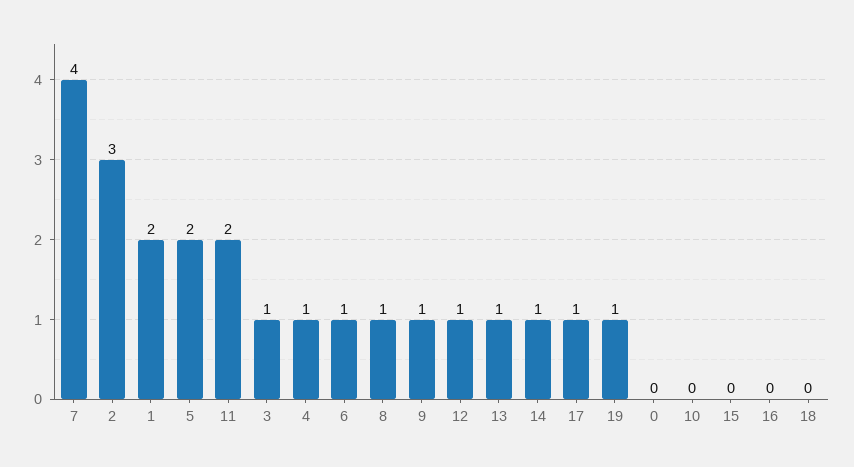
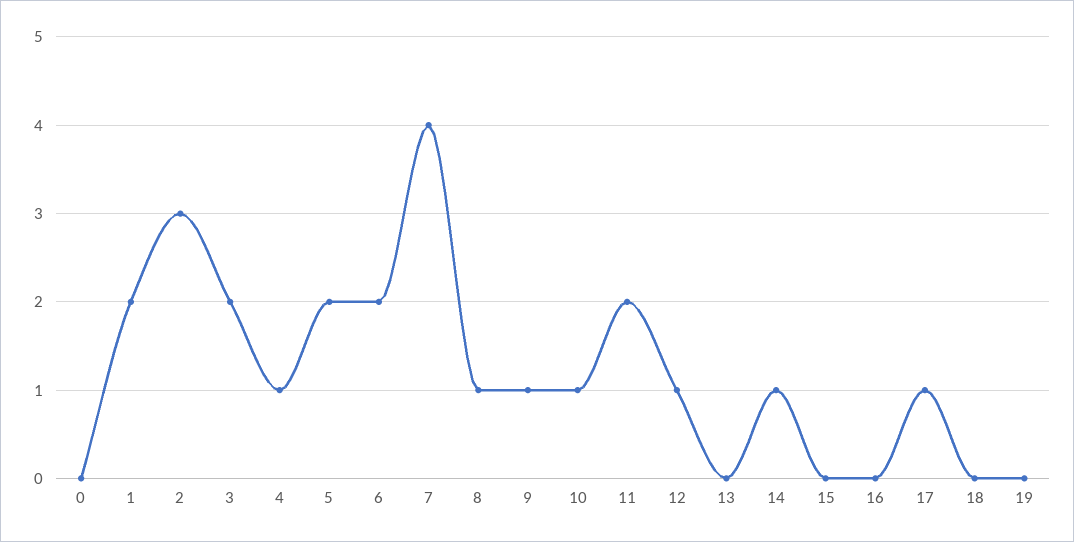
  {
    "7": 4,
    "2": 3,
    "1": 2,
    "5": 2,
    "11": 2,
-   "3": 1,
+   "3": 2,
    "4": 1,
-   "6": 1,
+   "6": 2,
    "8": 1,
    "9": 1,
    "12": 1,
-   "13": 1,
+   "13": 0,
    "14": 1,
    "17": 1,
-   "19": 1,
+   "19": 0,
    "0": 0,
-   "10": 0,
+   "10": 1,
    "15": 0,
    "16": 0,
    "18": 0
  }

